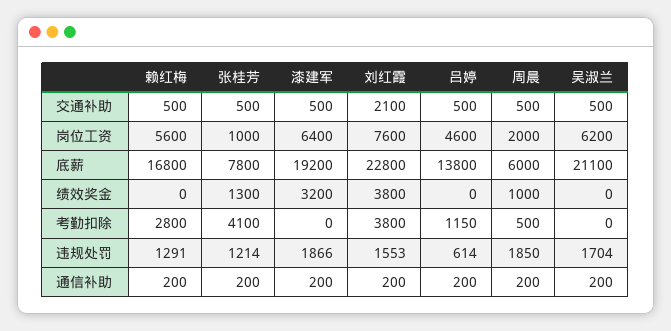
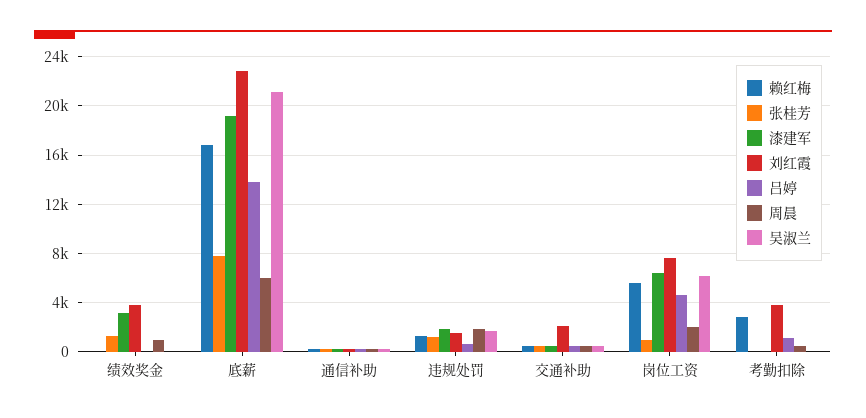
  {
    "赖红梅": {
      "交通补助": 500,
      "岗位工资": 5600,
      "底薪": 16800,
      "绩效奖金": 0,
      "考勤扣除": 2800,
      "违规处罚": 1291,
      "通信补助": 200
    },
    "张桂芳": {
      "交通补助": 500,
      "岗位工资": 1000,
      "底薪": 7800,
      "绩效奖金": 1300,
-     "考勤扣除": 4100,
+     "考勤扣除": 0,
      "违规处罚": 1214,
      "通信补助": 200
    },
    "漆建军": {
      "交通补助": 500,
      "岗位工资": 6400,
      "底薪": 19200,
      "绩效奖金": 3200,
      "考勤扣除": 0,
      "违规处罚": 1866,
      "通信补助": 200
    },
    "刘红霞": {
      "交通补助": 2100,
      "岗位工资": 7600,
      "底薪": 22800,
      "绩效奖金": 3800,
      "考勤扣除": 3800,
      "违规处罚": 1553,
      "通信补助": 200
    },
    "吕婷": {
      "交通补助": 500,
      "岗位工资": 4600,
      "底薪": 13800,
      "绩效奖金": 0,
      "考勤扣除": 1150,
      "违规处罚": 614,
      "通信补助": 200
    },
    "周晨": {
      "交通补助": 500,
      "岗位工资": 2000,
      "底薪": 6000,
      "绩效奖金": 1000,
      "考勤扣除": 500,
      "违规处罚": 1850,
      "通信补助": 200
    },
    "吴淑兰": {
      "交通补助": 500,
      "岗位工资": 6200,
      "底薪": 21100,
      "绩效奖金": 0,
      "考勤扣除": 0,
      "违规处罚": 1704,
      "通信补助": 200
    }
  }

